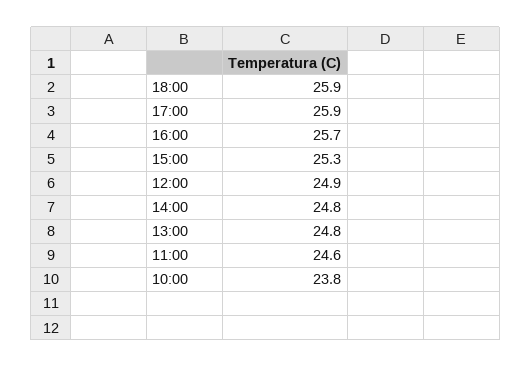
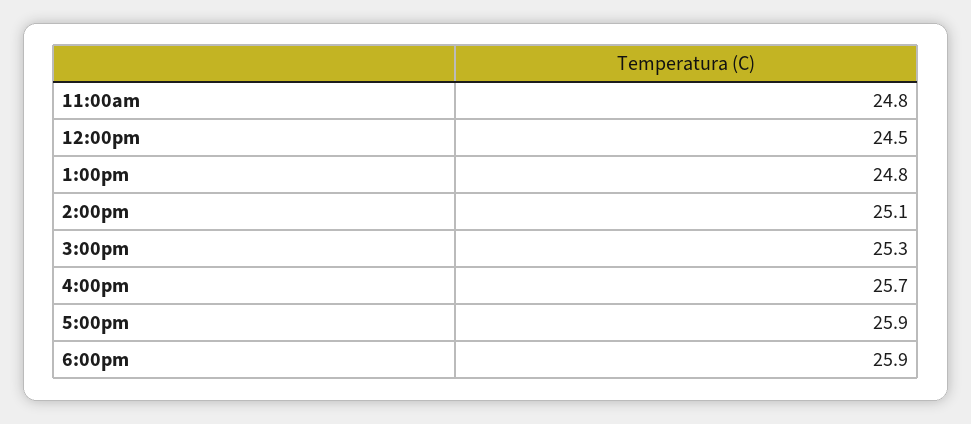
  {
    "18:00": 25.9,
    "17:00": 25.9,
    "16:00": 25.7,
    "15:00": 25.3,
-   "12:00": 24.9,
+   "12:00": 24.5,
-   "14:00": 24.8,
+   "14:00": 25.1,
    "13:00": 24.8,
-   "11:00": 24.6,
+   "11:00": 24.8
-   "10:00": 23.8
  }

